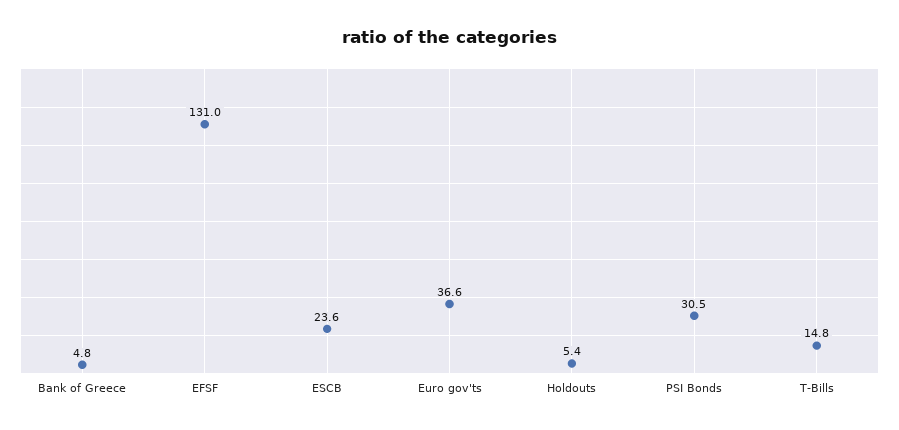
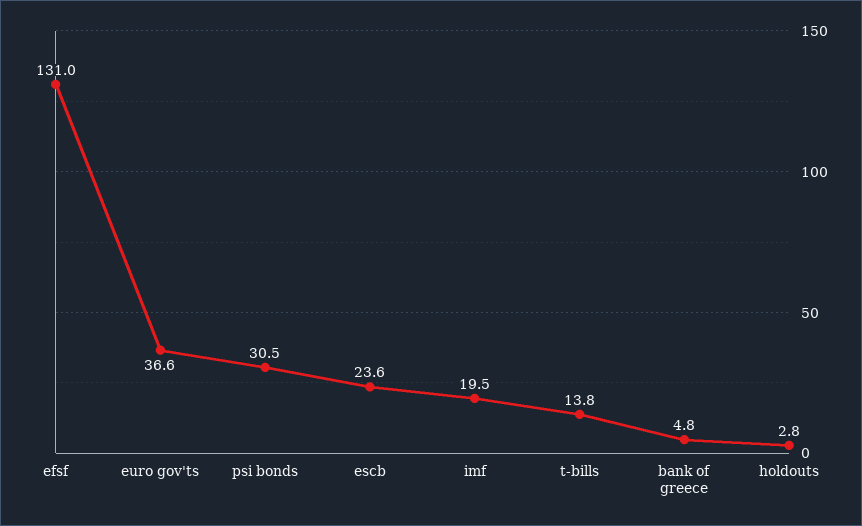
  {
    "Bank of Greece": 4.8,
    "EFSF": 131,
    "ESCB": 23.6,
    "Euro gov'ts": 36.6,
-   "Holdouts": 5.4,
+   "Holdouts": 2.8,
    "PSI Bonds": 30.5,
-   "T-Bills": 14.8
+   "T-Bills": 13.8,
+   "imf": 19.5
  }

